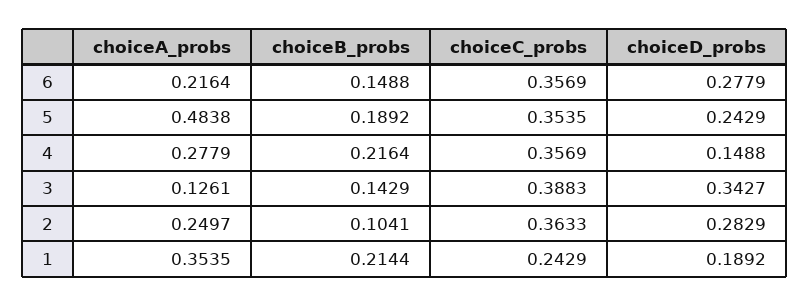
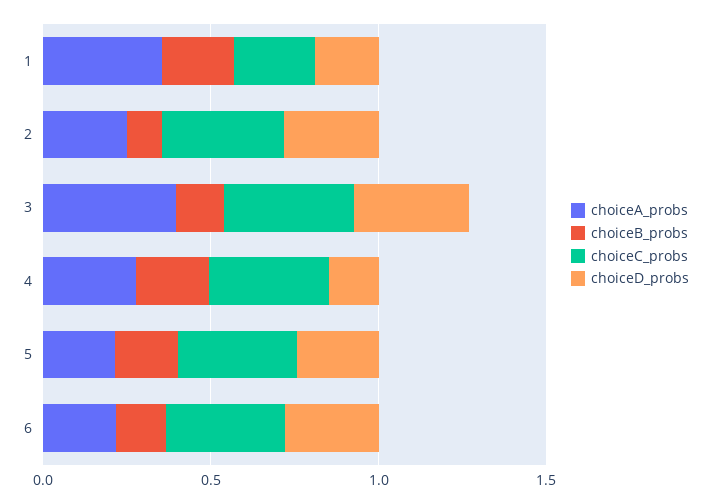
  {
    "choiceA_probs": {
      "6": 0.2164,
-     "5": 0.4838,
+     "5": 0.2,
      "4": 0.2779,
-     "3": 0.1261,
+     "3": 0.4,
      "2": 0.2497,
      "1": 0.3535
    },
    "choiceB_probs": {
      "6": 0.1488,
      "5": 0.1892,
      "4": 0.2164,
      "3": 0.1429,
      "2": 0.1041,
      "1": 0.2144
    },
    "choiceC_probs": {
      "6": 0.3569,
      "5": 0.3535,
      "4": 0.3569,
      "3": 0.3883,
      "2": 0.3633,
      "1": 0.2429
    },
    "choiceD_probs": {
      "6": 0.2779,
      "5": 0.2429,
      "4": 0.1488,
      "3": 0.3427,
      "2": 0.2829,
      "1": 0.1892
    }
  }

